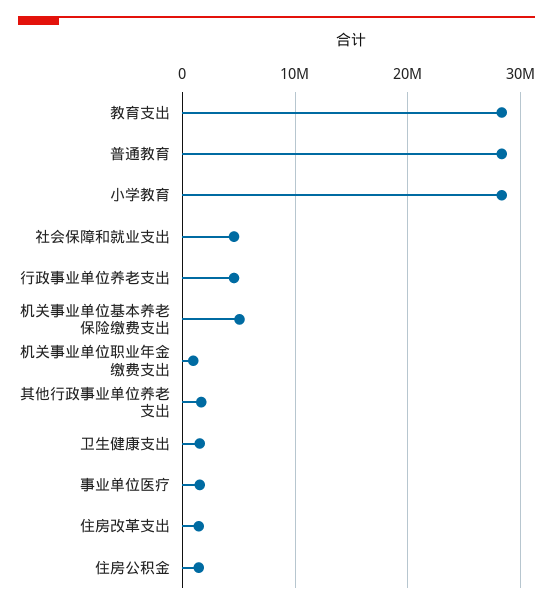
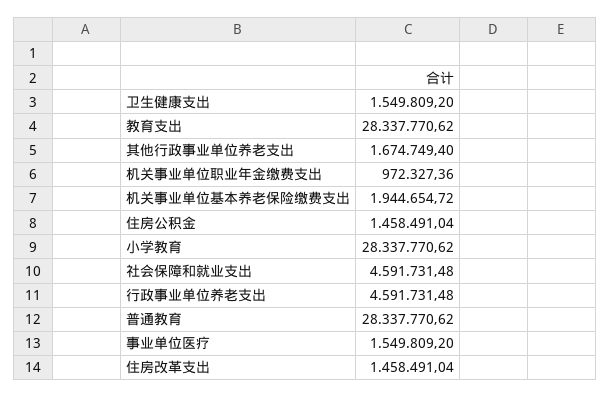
  {
    "教育支出": 28337770.62,
    "普通教育": 28337770.62,
    "小学教育": 28337770.62,
    "社会保障和就业支出": 4591731.48,
    "行政事业单位养老支出": 4591731.48,
-   "机关事业单位基本养老保险缴费支出": 5000000,
+   "机关事业单位基本养老保险缴费支出": 1944654.72,
    "机关事业单位职业年金缴费支出": 972327.36,
    "其他行政事业单位养老支出": 1674749.4,
    "卫生健康支出": 1549809.2,
    "事业单位医疗": 1549809.2,
    "住房改革支出": 1458491.04,
    "住房公积金": 1458491.04
  }

